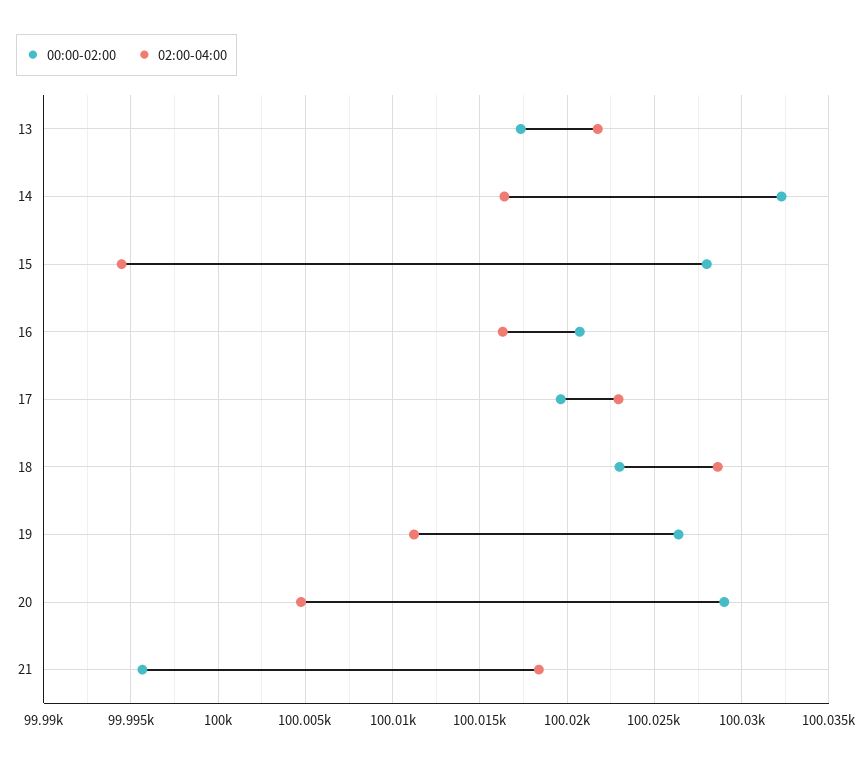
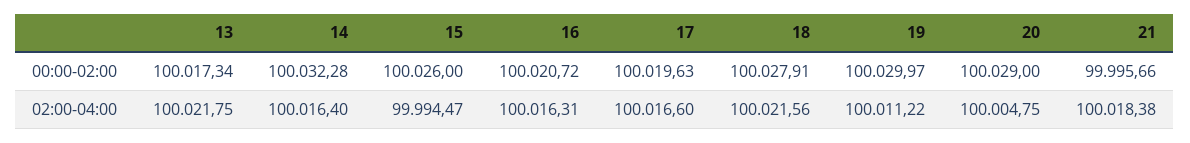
  {
    "00:00-02:00": {
      "13": 100017.34,
      "14": 100032.28,
-     "15": 100028,
+     "15": 100026,
      "16": 100020.72,
      "17": 100019.63,
-     "18": 100023,
+     "18": 100027.91,
-     "19": 100026.5,
+     "19": 100029.97,
      "20": 100029,
      "21": 99995.66
    },
    "02:00-04:00": {
      "13": 100021.75,
      "14": 100016.4,
      "15": 99994.47,
      "16": 100016.31,
-     "17": 100023,
+     "17": 100016.6,
-     "18": 100028.5,
+     "18": 100021.56,
      "19": 100011.22,
      "20": 100004.75,
      "21": 100018.38
    }
  }

